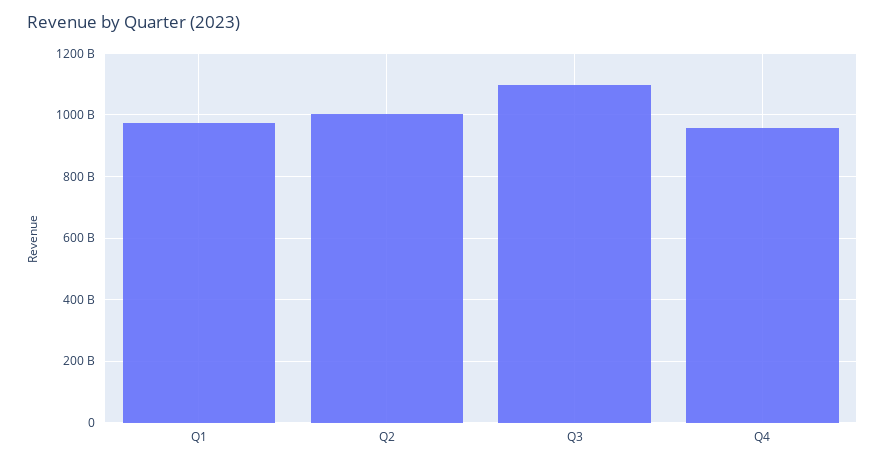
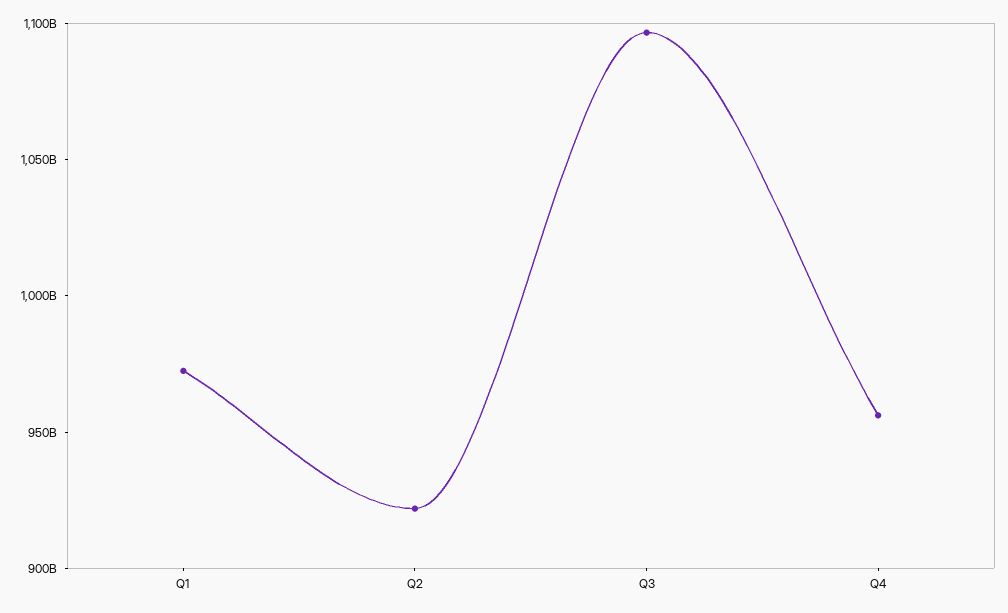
  {
    "Q1": 970000000000,
-   "Q2": 1000000000000,
+   "Q2": 920000000000,
    "Q3": 1100000000000,
    "Q4": 960000000000
  }

